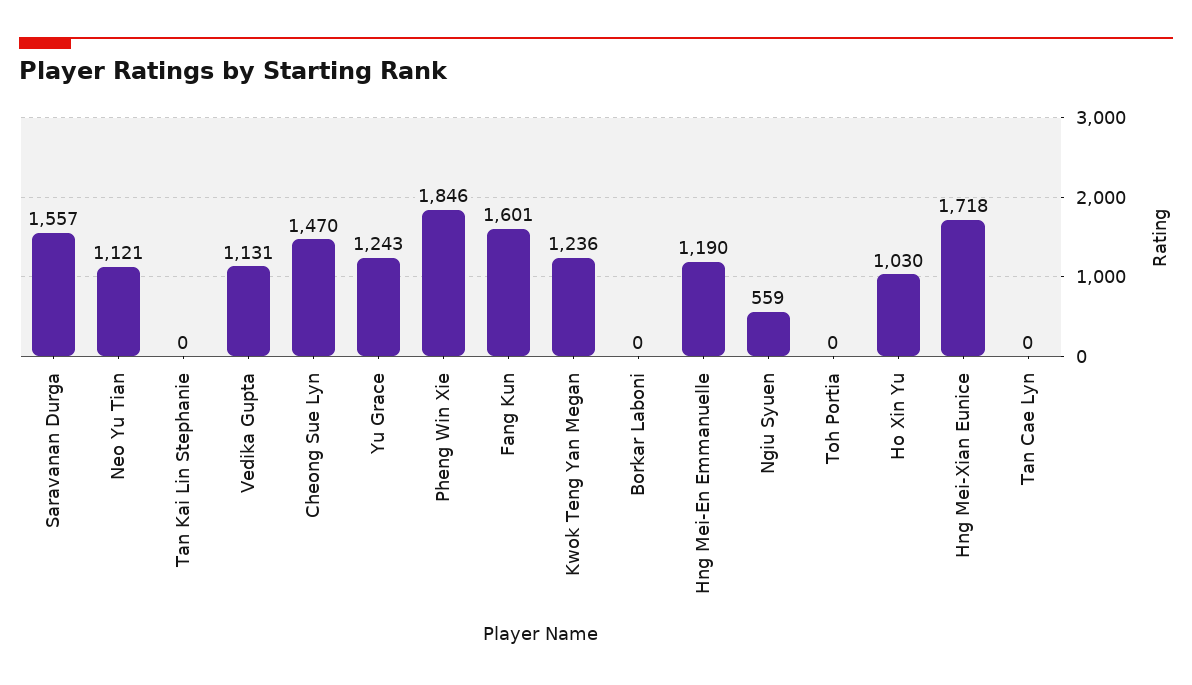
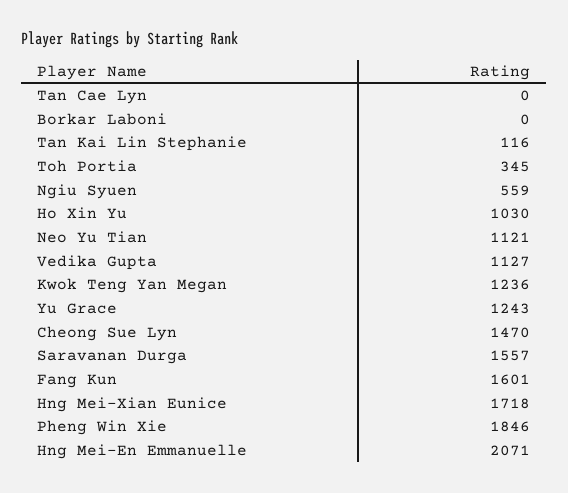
  {
    "Saravanan Durga": 1557,
    "Neo Yu Tian": 1121,
-   "Tan Kai Lin Stephanie": 0,
+   "Tan Kai Lin Stephanie": 116,
-   "Vedika Gupta": 1131,
+   "Vedika Gupta": 1127,
    "Cheong Sue Lyn": 1470,
    "Yu Grace": 1243,
    "Pheng Win Xie": 1846,
    "Fang Kun": 1601,
    "Kwok Teng Yan Megan": 1236,
    "Borkar Laboni": 0,
-   "Hng Mei-En Emmanuelle": 1190,
+   "Hng Mei-En Emmanuelle": 2071,
    "Ngiu Syuen": 559,
-   "Toh Portia": 0,
+   "Toh Portia": 345,
    "Ho Xin Yu": 1030,
    "Hng Mei-Xian Eunice": 1718,
    "Tan Cae Lyn": 0
  }

